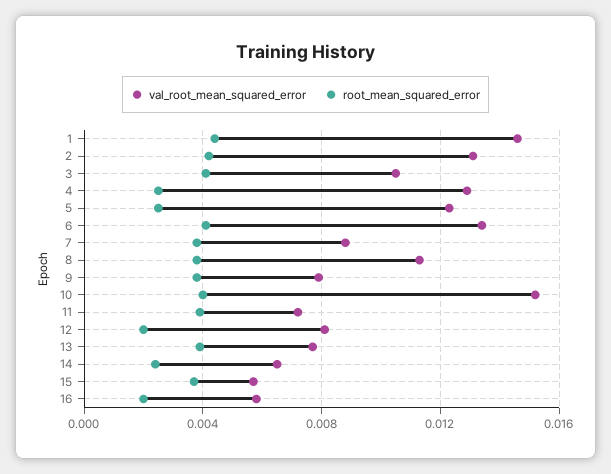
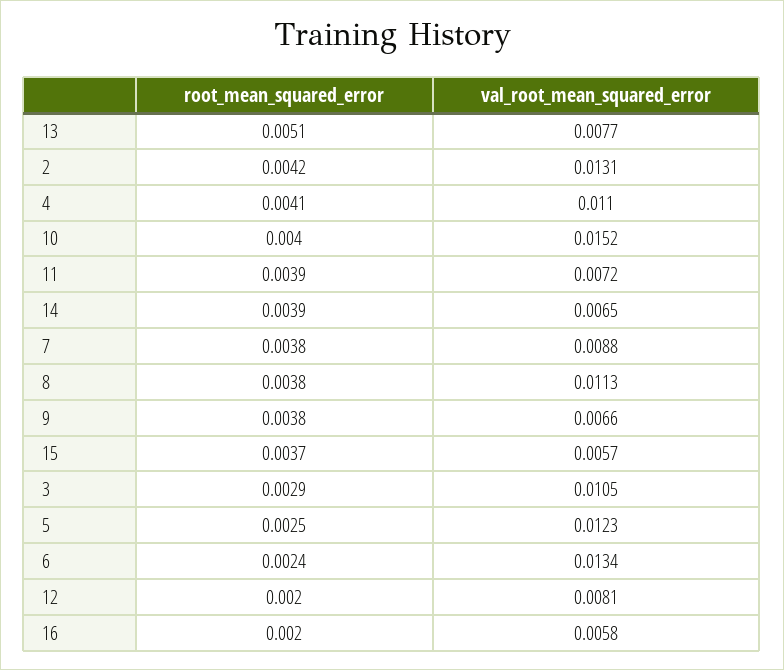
  {
    "val_root_mean_squared_error": {
-     "1": 0.0145,
      "2": 0.0131,
      "3": 0.0105,
-     "4": 0.013,
+     "4": 0.011,
      "5": 0.0123,
      "6": 0.0134,
      "7": 0.0088,
      "8": 0.0113,
-     "9": 0.008,
+     "9": 0.0066,
      "10": 0.0152,
      "11": 0.0072,
      "12": 0.0081,
      "13": 0.0077,
      "14": 0.0065,
      "15": 0.0057,
      "16": 0.0058
    },
    "root_mean_squared_error": {
-     "1": 0.0045,
      "2": 0.0042,
-     "3": 0.004,
+     "3": 0.0029,
-     "4": 0.0025,
+     "4": 0.0041,
      "5": 0.0025,
-     "6": 0.004,
+     "6": 0.0024,
      "7": 0.0038,
      "8": 0.0038,
      "9": 0.0038,
      "10": 0.004,
      "11": 0.0039,
      "12": 0.002,
-     "13": 0.004,
+     "13": 0.0051,
-     "14": 0.0025,
+     "14": 0.0039,
      "15": 0.0037,
      "16": 0.002
    }
  }

